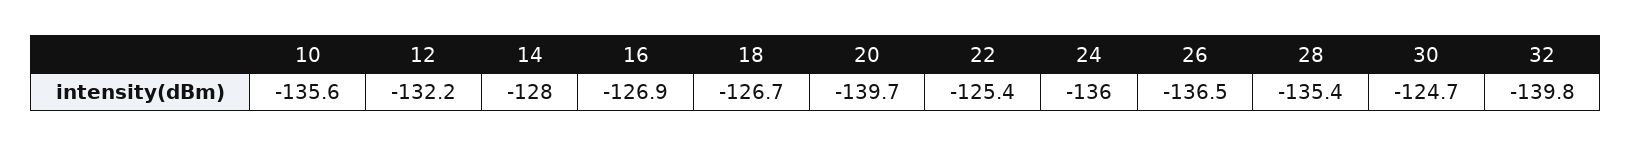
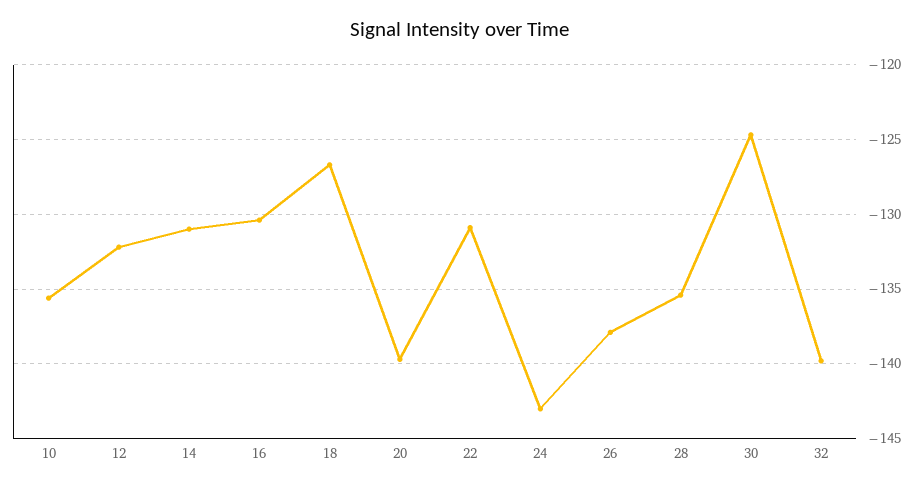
  {
    "10": -135.6,
    "12": -132.2,
-   "14": -128,
+   "14": -131,
-   "16": -126.9,
+   "16": -130.5,
    "18": -126.7,
    "20": -139.7,
-   "22": -125.4,
+   "22": -131,
-   "24": -136,
+   "24": -143,
-   "26": -136.5,
+   "26": -138,
    "28": -135.4,
    "30": -124.7,
    "32": -139.8
  }

